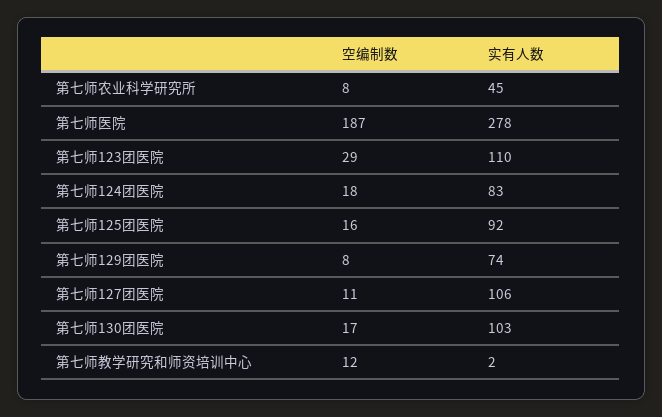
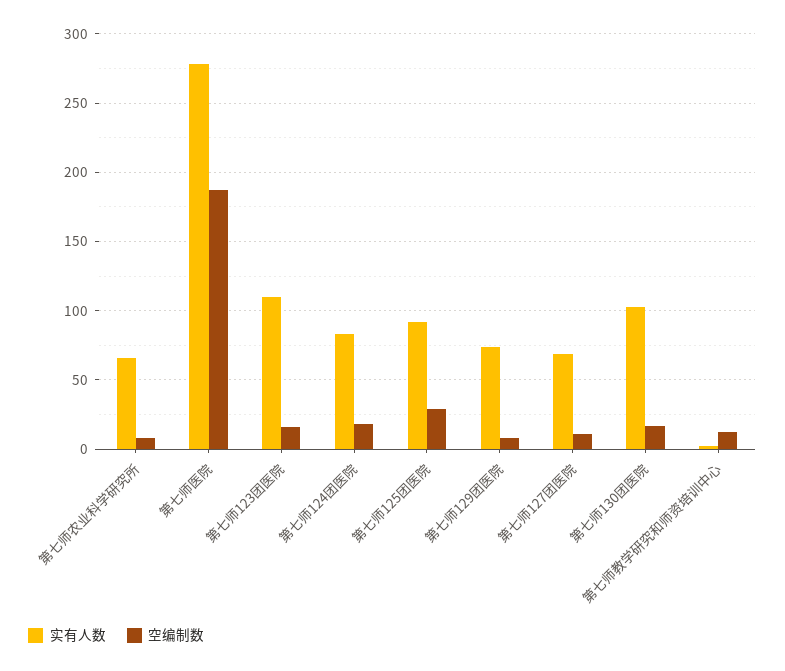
  {
    "空编制数": {
      "第七师农业科学研究所": 8,
      "第七师医院": 187,
-     "第七师123团医院": 29,
+     "第七师123团医院": 15,
      "第七师124团医院": 18,
-     "第七师125团医院": 16,
+     "第七师125团医院": 30,
      "第七师129团医院": 8,
      "第七师127团医院": 11,
      "第七师130团医院": 17,
      "第七师教学研究和师资培训中心": 12
    },
    "实有人数": {
-     "第七师农业科学研究所": 45,
+     "第七师农业科学研究所": 65,
      "第七师医院": 278,
      "第七师123团医院": 110,
      "第七师124团医院": 83,
      "第七师125团医院": 92,
      "第七师129团医院": 74,
-     "第七师127团医院": 106,
+     "第七师127团医院": 70,
      "第七师130团医院": 103,
      "第七师教学研究和师资培训中心": 2
    }
  }

